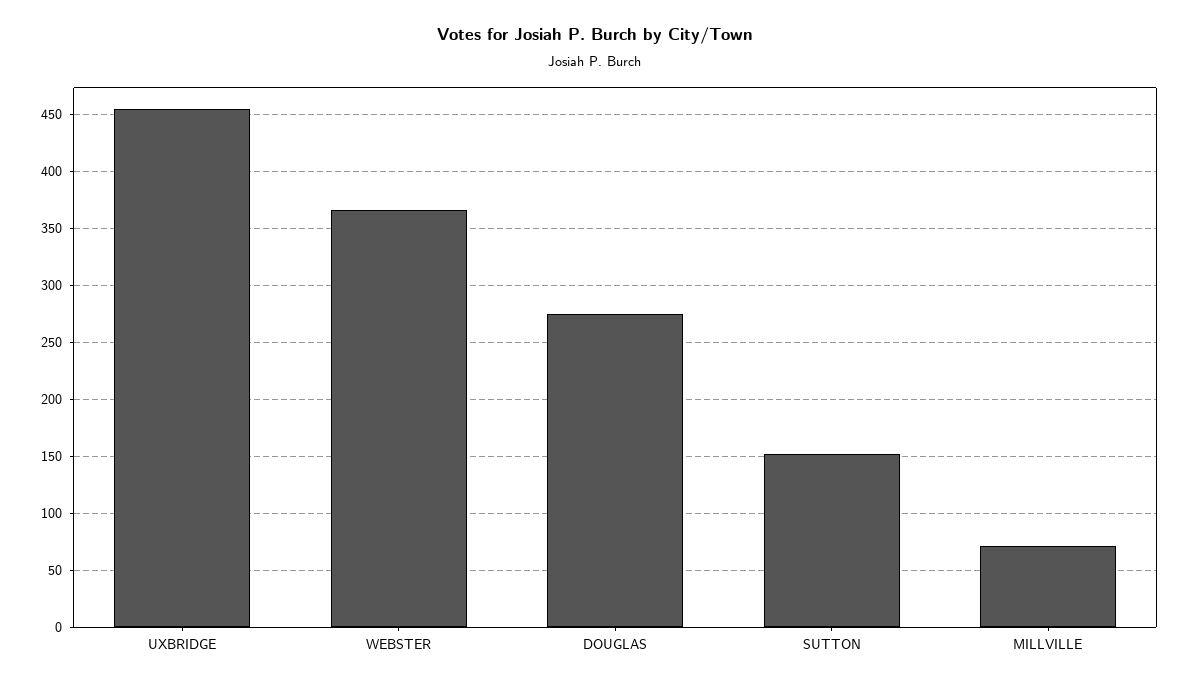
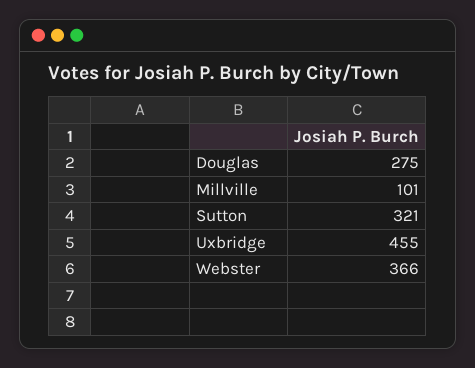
  {
    "UXBRIDGE": 455,
    "WEBSTER": 366,
    "DOUGLAS": 275,
-   "SUTTON": 150,
+   "SUTTON": 321,
-   "MILLVILLE": 70
+   "MILLVILLE": 101
  }

